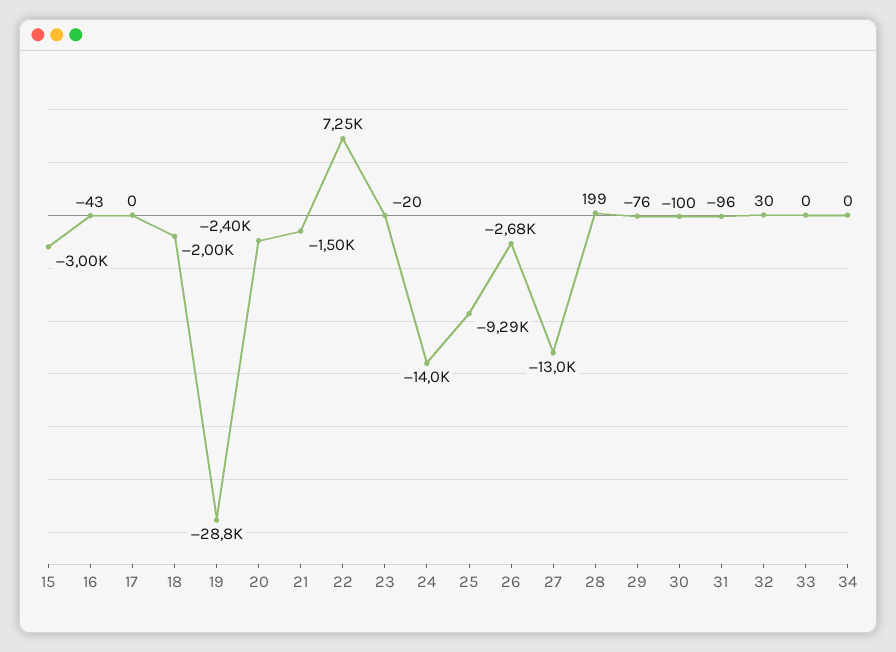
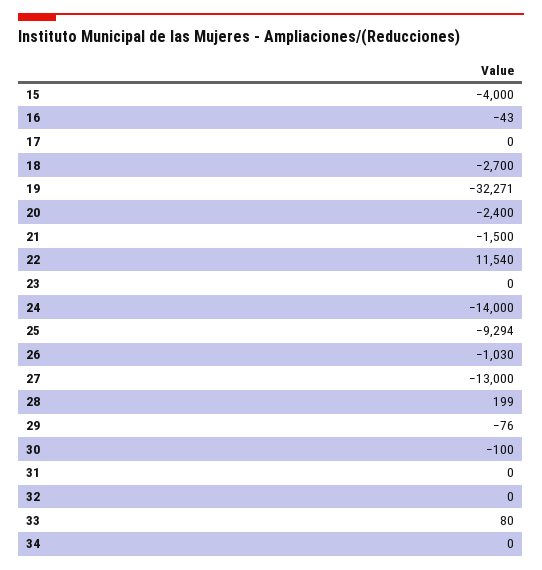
  {
-   "15": -3000,
+   "15": -4000,
    "16": -43,
    "17": 0,
-   "18": -2000,
+   "18": -2700,
-   "19": -28800,
+   "19": -32271,
    "20": -2400,
    "21": -1500,
-   "22": 7250,
+   "22": 11540,
-   "23": -20,
+   "23": 0,
    "24": -14000,
    "25": -9294,
-   "26": -2680,
+   "26": -1030,
    "27": -13000,
    "28": 199,
    "29": -76,
    "30": -100,
-   "31": -96,
+   "31": 0,
-   "32": 30,
+   "32": 0,
-   "33": 0,
+   "33": 80,
    "34": 0
  }

